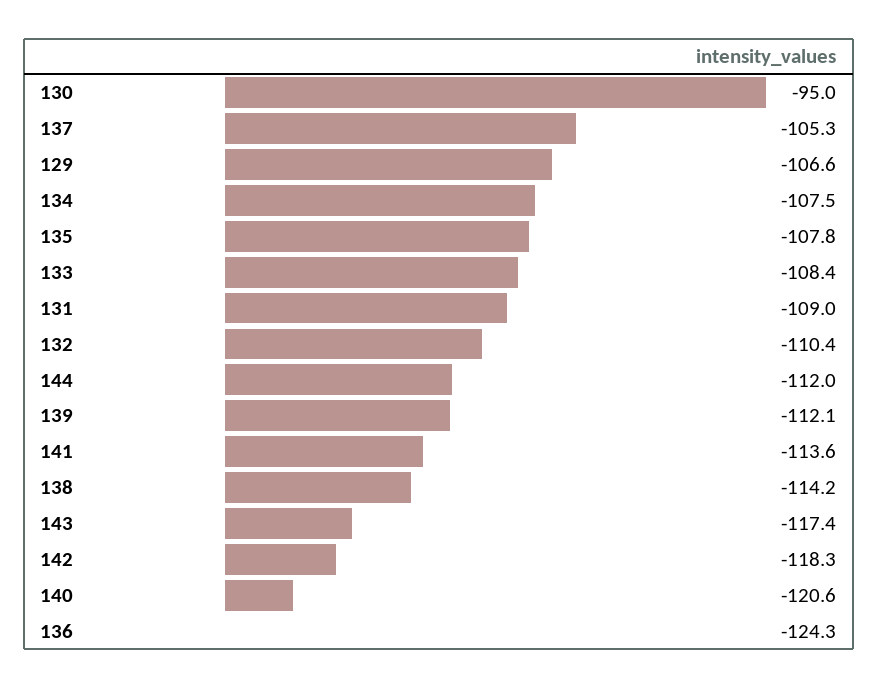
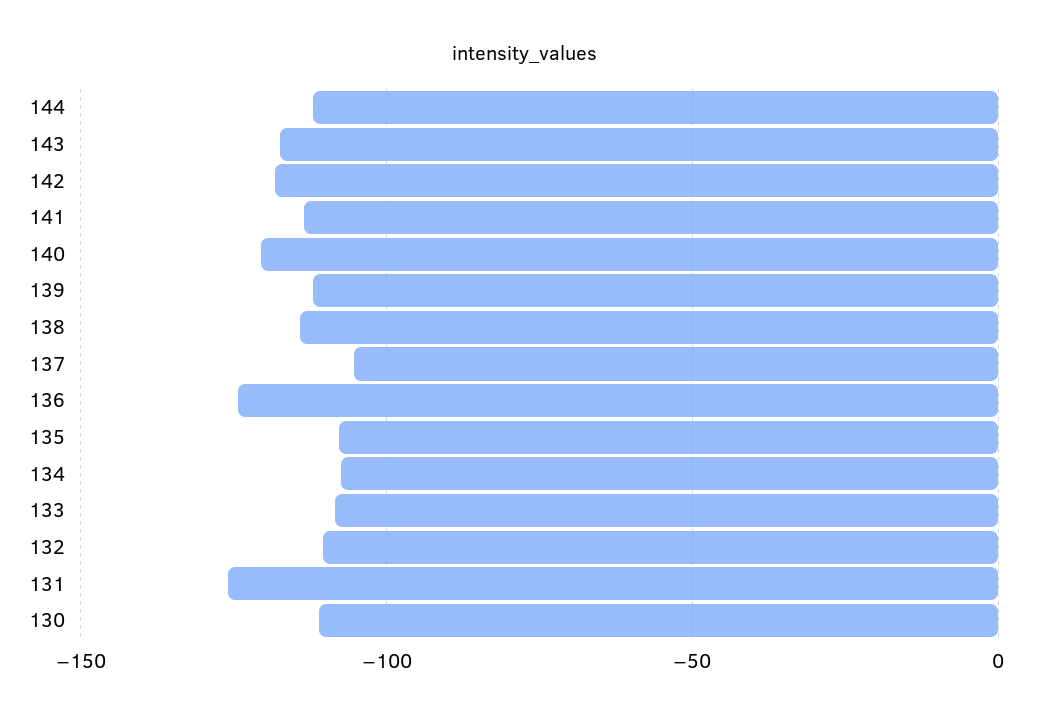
  {
-   "130": -95,
+   "130": -110,
    "137": -105.3,
-   "129": -106.6,
    "134": -107.5,
    "135": -107.8,
    "133": -108.4,
-   "131": -109,
+   "131": -125,
    "132": -110.4,
    "144": -112,
    "139": -112.1,
    "141": -113.6,
    "138": -114.2,
    "143": -117.4,
    "142": -118.3,
    "140": -120.6,
    "136": -124.3
  }

